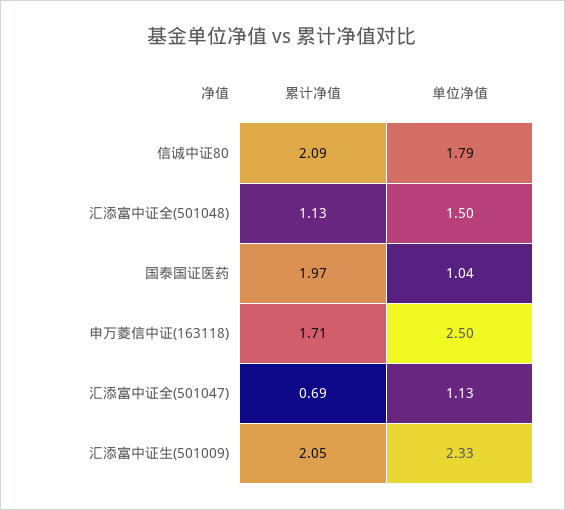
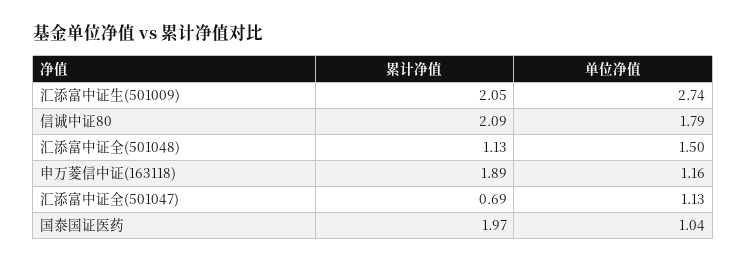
  {
    "累计净值": {
      "信诚中证80": 2.09,
      "汇添富中证全(501048)": 1.13,
      "国泰国证医药": 1.97,
-     "申万菱信中证(163118)": 1.71,
+     "申万菱信中证(163118)": 1.89,
      "汇添富中证全(501047)": 0.69,
      "汇添富中证生(501009)": 2.05
    },
    "单位净值": {
      "信诚中证80": 1.79,
      "汇添富中证全(501048)": 1.5,
      "国泰国证医药": 1.04,
-     "申万菱信中证(163118)": 2.5,
+     "申万菱信中证(163118)": 1.16,
      "汇添富中证全(501047)": 1.13,
-     "汇添富中证生(501009)": 2.33
+     "汇添富中证生(501009)": 2.74
    }
  }

